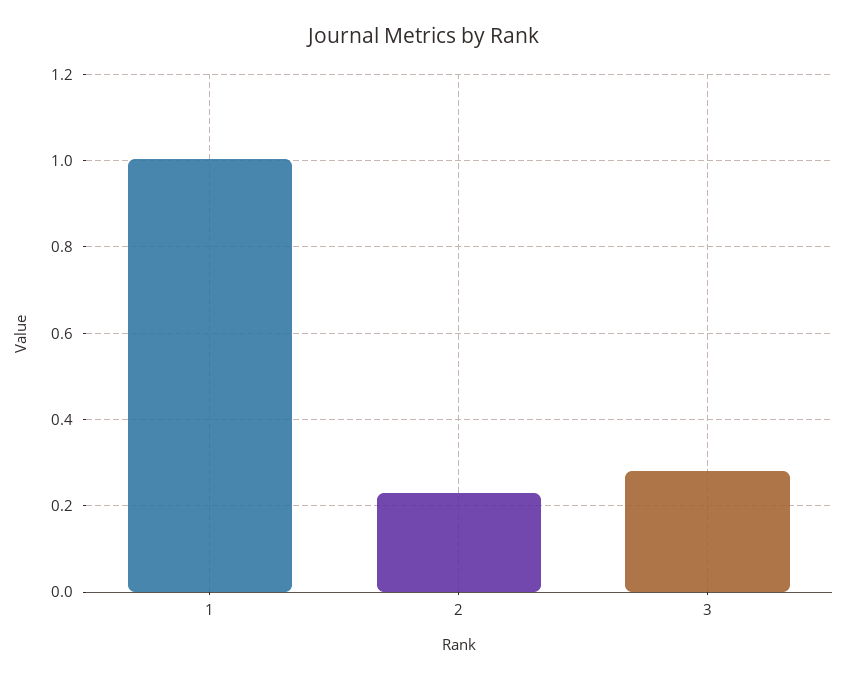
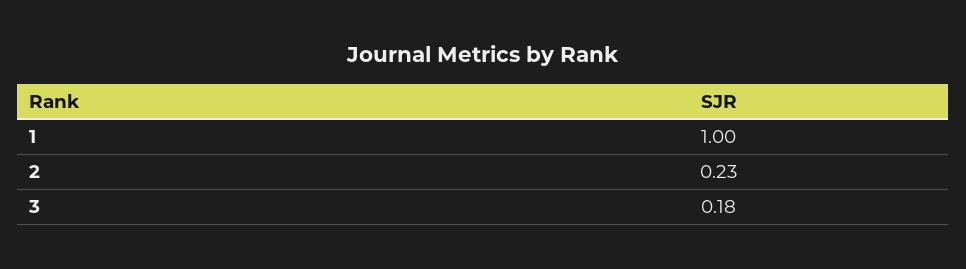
  {
    "1": 1,
    "2": 0.23,
-   "3": 0.28
+   "3": 0.18
  }

